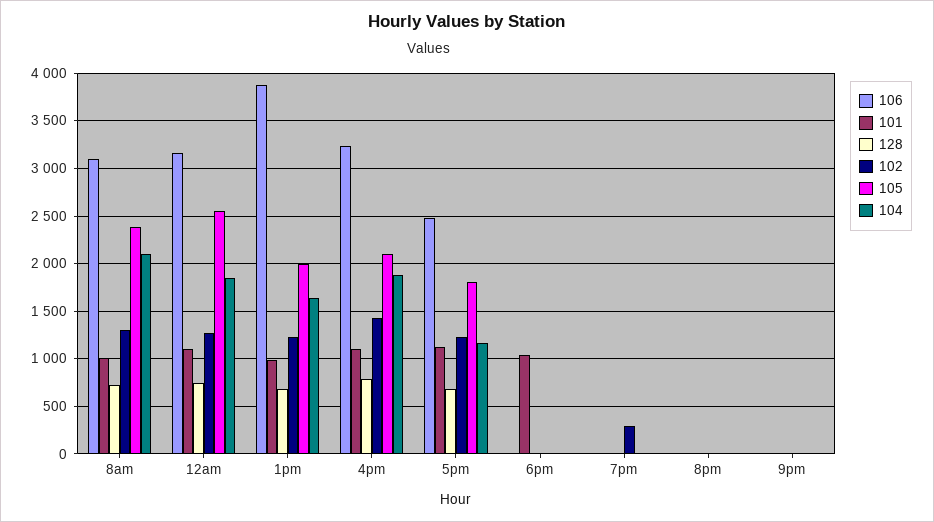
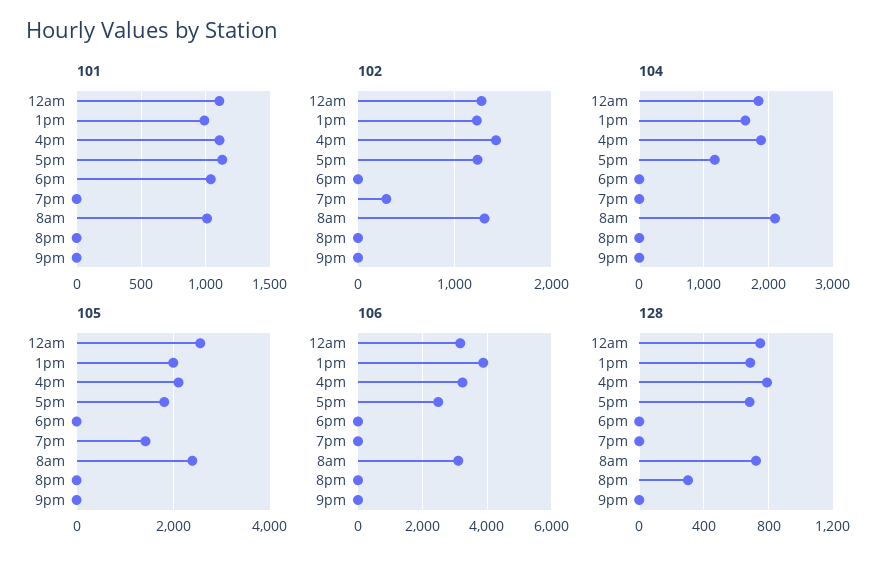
  {
    "106": {
      "8am": 3100,
      "12am": 3200,
      "1pm": 3900,
      "4pm": 3200,
      "5pm": 2500,
      "6pm": 0,
      "7pm": 0,
      "8pm": 0,
      "9pm": 0
    },
    "101": {
      "8am": 1000,
      "12am": 1100,
      "1pm": 1000,
      "4pm": 1100,
      "5pm": 1150,
      "6pm": 1050,
      "7pm": 0,
      "8pm": 0,
      "9pm": 0
    },
    "128": {
      "8am": 700,
      "12am": 750,
      "1pm": 700,
      "4pm": 800,
      "5pm": 700,
      "6pm": 0,
      "7pm": 0,
-     "8pm": 0,
+     "8pm": 300,
      "9pm": 0
    },
    "102": {
      "8am": 1300,
      "12am": 1300,
      "1pm": 1200,
      "4pm": 1400,
      "5pm": 1200,
      "6pm": 0,
      "7pm": 300,
      "8pm": 0,
      "9pm": 0
    },
    "105": {
      "8am": 2400,
      "12am": 2600,
      "1pm": 2000,
      "4pm": 2100,
      "5pm": 1800,
      "6pm": 0,
-     "7pm": 0,
+     "7pm": 1400,
      "8pm": 0,
      "9pm": 0
    },
    "104": {
      "8am": 2100,
      "12am": 1800,
      "1pm": 1600,
      "4pm": 1900,
      "5pm": 1200,
      "6pm": 0,
      "7pm": 0,
      "8pm": 0,
      "9pm": 0
    }
  }

